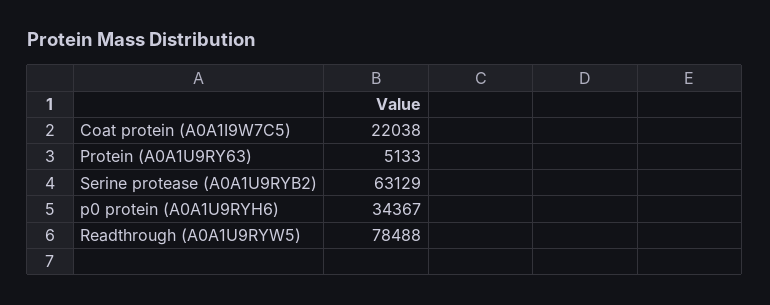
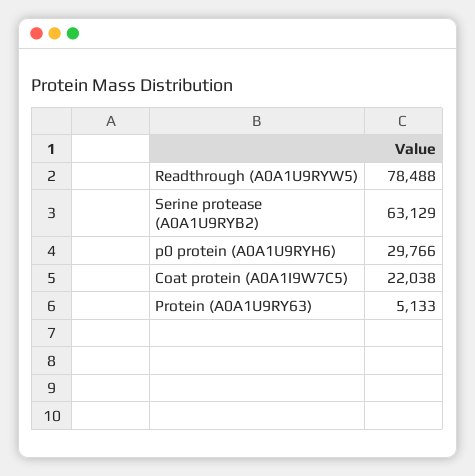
  {
    "Coat protein (A0A1I9W7C5)": 22038,
    "Protein (A0A1U9RY63)": 5133,
    "Serine protease (A0A1U9RYB2)": 63129,
-   "p0 protein (A0A1U9RYH6)": 34367,
+   "p0 protein (A0A1U9RYH6)": 29766,
    "Readthrough (A0A1U9RYW5)": 78488
  }

